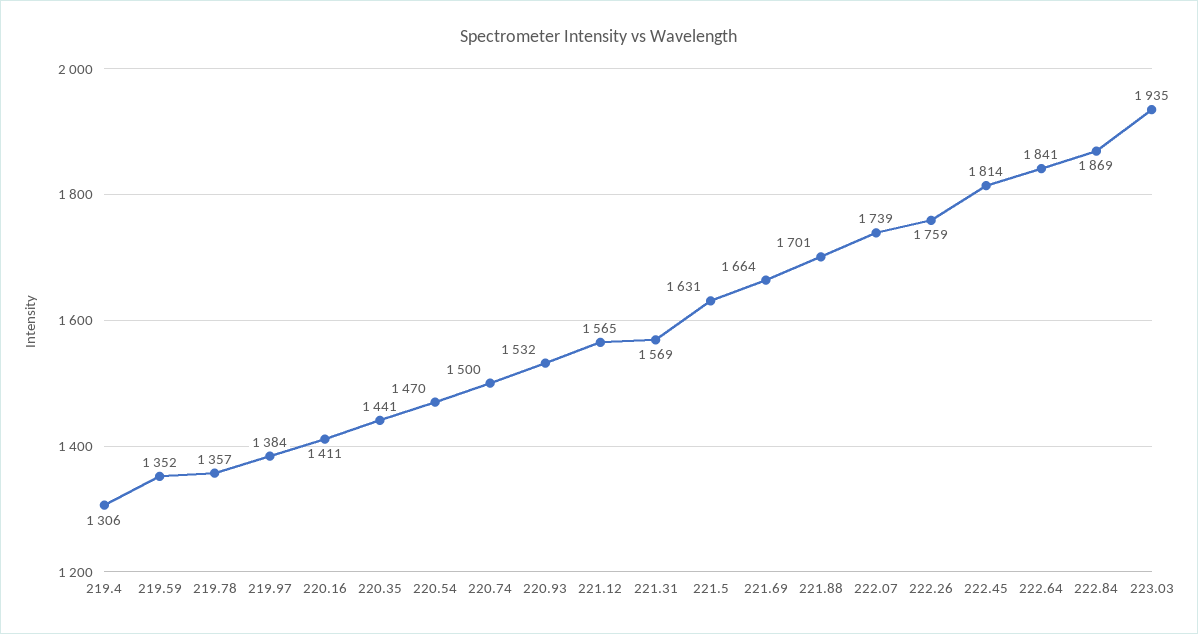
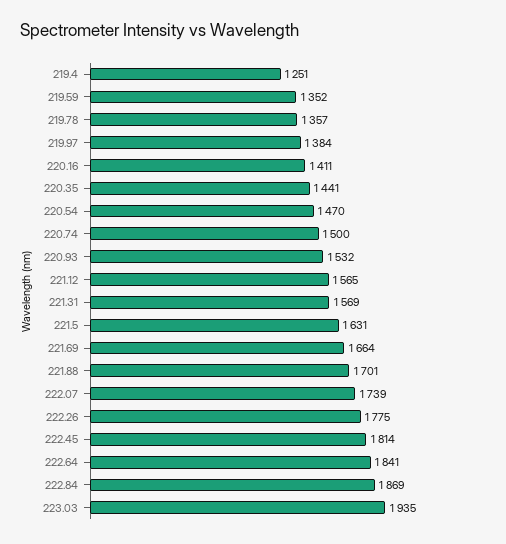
  {
-   "219.4": 1306,
+   "219.4": 1251,
    "219.59": 1352,
    "219.78": 1357,
    "219.97": 1384,
    "220.16": 1411,
    "220.35": 1441,
    "220.54": 1470,
    "220.74": 1500,
    "220.93": 1532,
    "221.12": 1565,
    "221.31": 1569,
    "221.5": 1631,
    "221.69": 1664,
    "221.88": 1701,
    "222.07": 1739,
-   "222.26": 1759,
+   "222.26": 1775,
    "222.45": 1814,
    "222.64": 1841,
    "222.84": 1869,
    "223.03": 1935
  }

